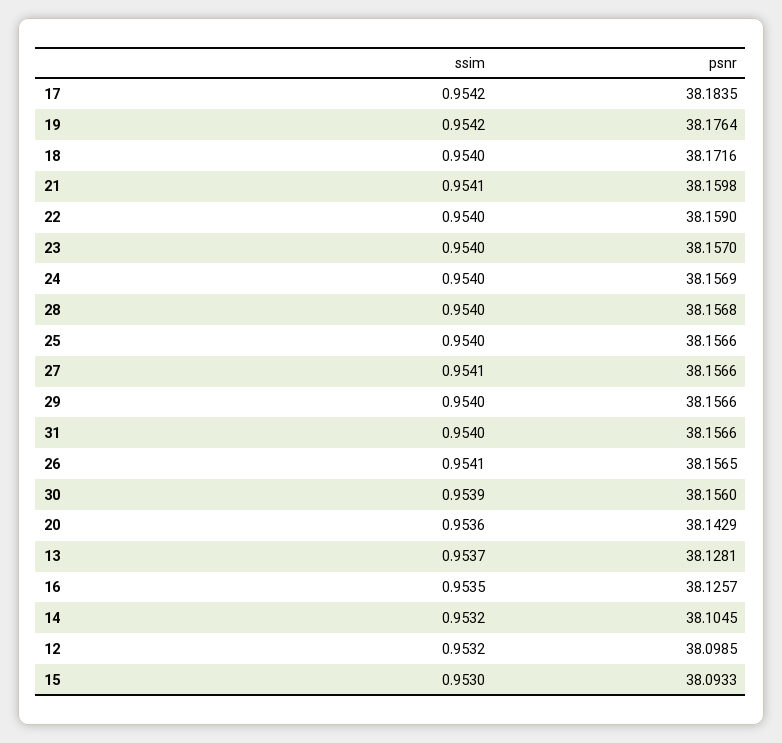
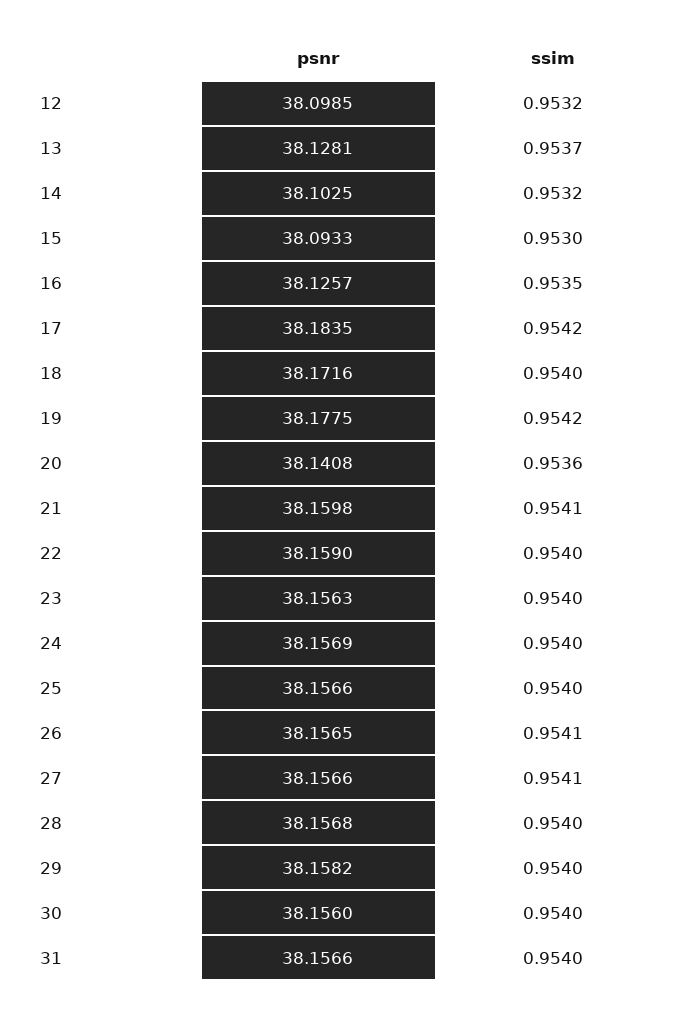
  {
    "ssim": {
      "17": 0.9542,
      "19": 0.9542,
      "18": 0.954,
      "21": 0.9541,
      "22": 0.954,
      "23": 0.954,
      "24": 0.954,
      "28": 0.954,
      "25": 0.954,
      "27": 0.9541,
      "29": 0.954,
      "31": 0.954,
      "26": 0.9541,
-     "30": 0.9539,
+     "30": 0.954,
      "20": 0.9536,
      "13": 0.9537,
      "16": 0.9535,
      "14": 0.9532,
      "12": 0.9532,
      "15": 0.953
    },
    "psnr": {
      "17": 38.1835,
-     "19": 38.1764,
+     "19": 38.1775,
      "18": 38.1716,
      "21": 38.1598,
      "22": 38.159,
-     "23": 38.157,
+     "23": 38.1563,
      "24": 38.1569,
      "28": 38.1568,
      "25": 38.1566,
      "27": 38.1566,
-     "29": 38.1566,
+     "29": 38.1582,
      "31": 38.1566,
      "26": 38.1565,
      "30": 38.156,
-     "20": 38.1429,
+     "20": 38.1408,
      "13": 38.1281,
      "16": 38.1257,
-     "14": 38.1045,
+     "14": 38.1025,
      "12": 38.0985,
      "15": 38.0933
    }
  }

